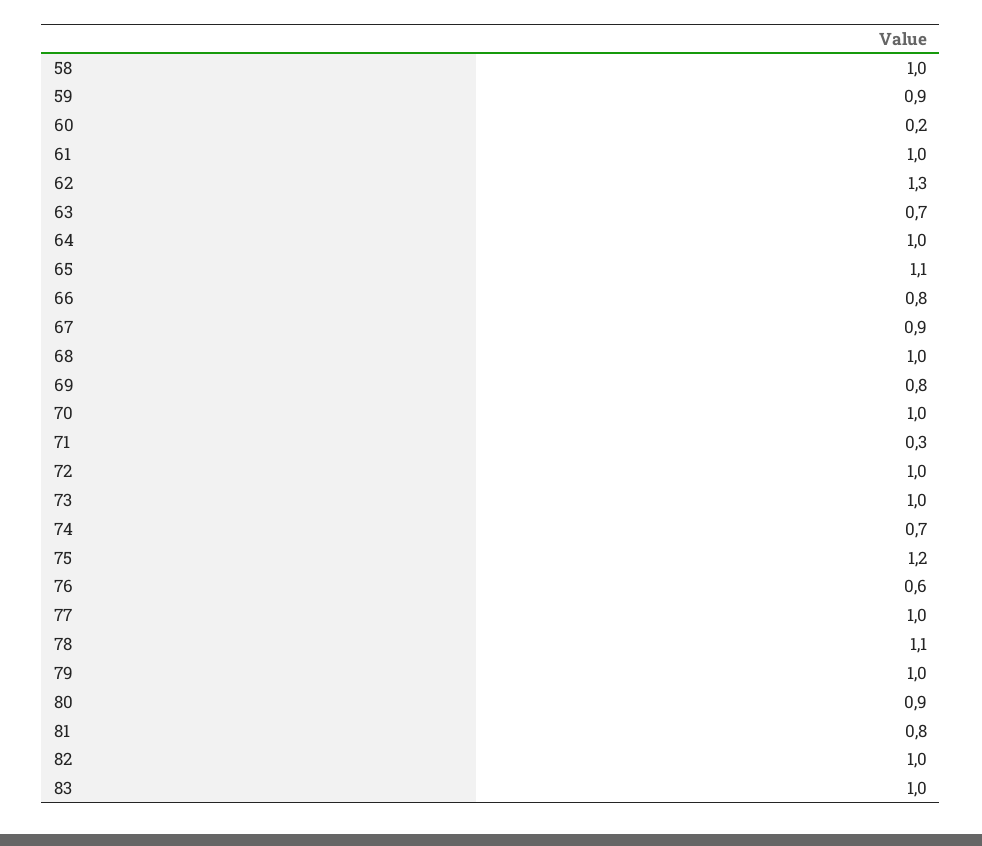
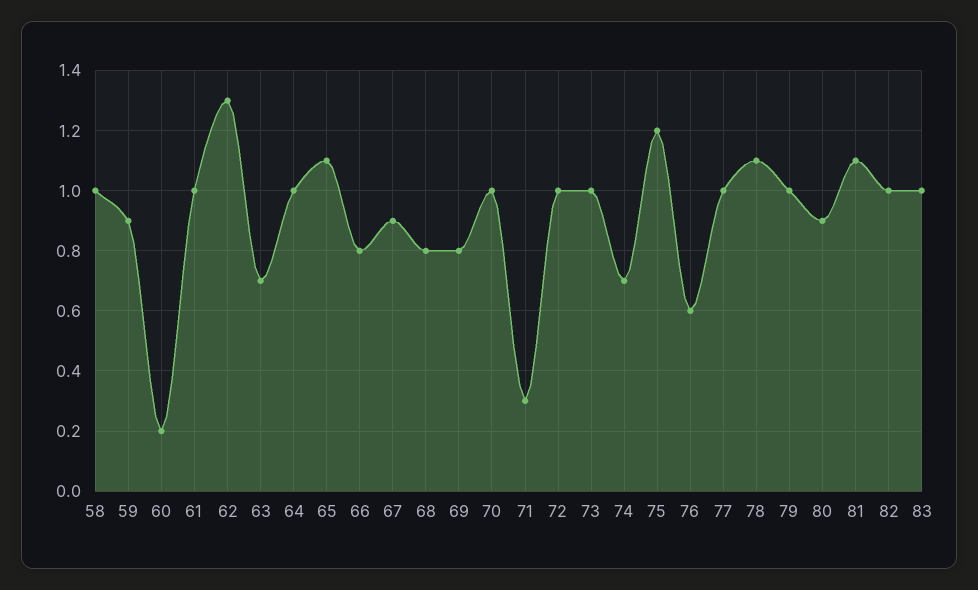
  {
    "58": 1,
    "59": 0.9,
    "60": 0.2,
    "61": 1,
    "62": 1.3,
    "63": 0.7,
    "64": 1,
    "65": 1.1,
    "66": 0.8,
    "67": 0.9,
-   "68": 1,
+   "68": 0.8,
    "69": 0.8,
    "70": 1,
    "71": 0.3,
    "72": 1,
    "73": 1,
    "74": 0.7,
    "75": 1.2,
    "76": 0.6,
    "77": 1,
    "78": 1.1,
    "79": 1,
    "80": 0.9,
-   "81": 0.8,
+   "81": 1.1,
    "82": 1,
    "83": 1
  }

